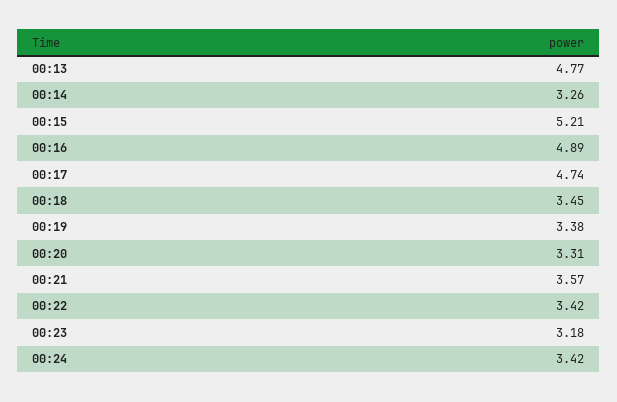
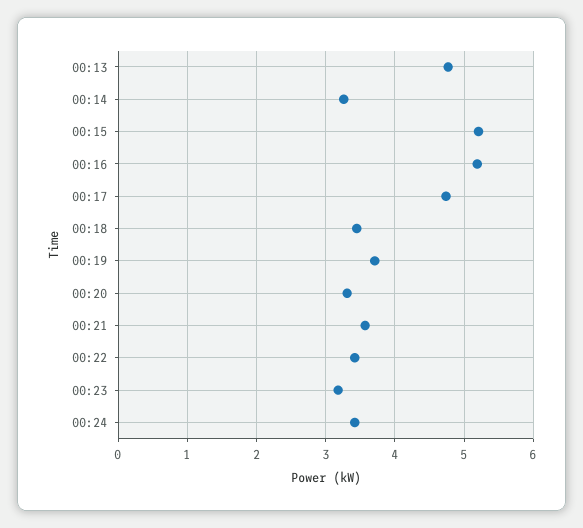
  {
    "00:13": 4.77,
    "00:14": 3.26,
    "00:15": 5.21,
-   "00:16": 4.89,
+   "00:16": 5.2,
    "00:17": 4.74,
    "00:18": 3.45,
-   "00:19": 3.38,
+   "00:19": 3.7,
    "00:20": 3.31,
    "00:21": 3.57,
    "00:22": 3.42,
    "00:23": 3.18,
    "00:24": 3.42
  }

